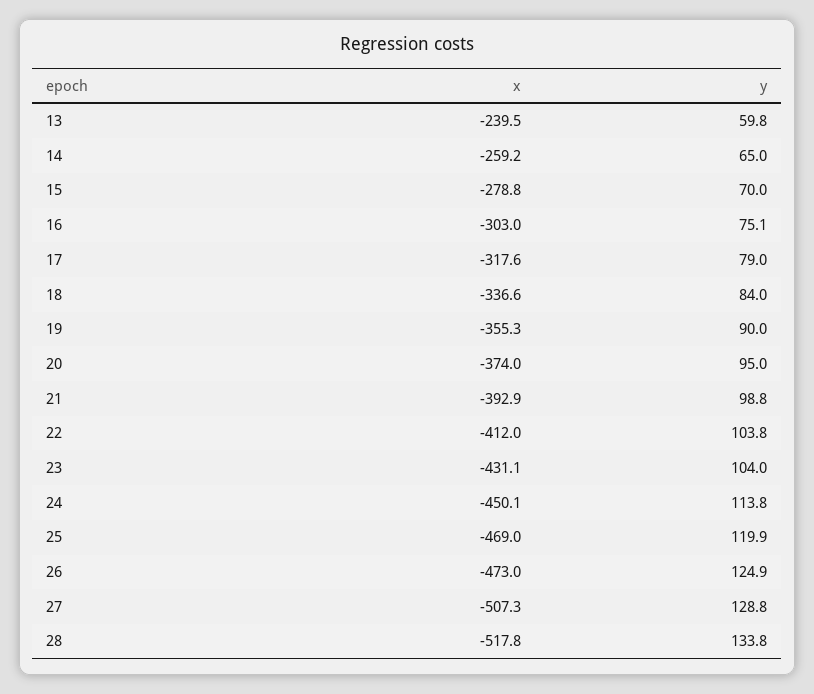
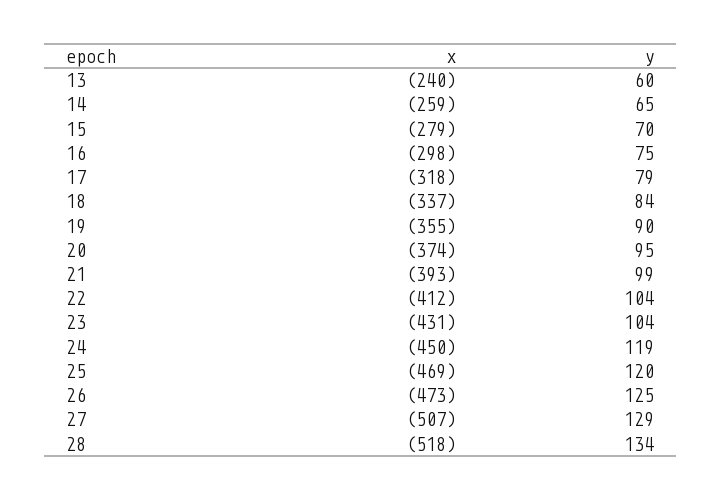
  {
    "x": {
      "13": -239.5,
      "14": -259.2,
      "15": -278.8,
-     "16": -303,
+     "16": -298,
      "17": -317.6,
      "18": -336.6,
      "19": -355.3,
      "20": -374,
      "21": -392.9,
      "22": -412,
      "23": -431.1,
      "24": -450.1,
      "25": -469,
      "26": -473,
      "27": -507.3,
      "28": -517.8
    },
    "y": {
      "13": 59.8,
      "14": 65,
      "15": 70,
      "16": 75.1,
      "17": 79,
      "18": 84,
      "19": 90,
      "20": 95,
      "21": 98.8,
      "22": 103.8,
      "23": 104,
-     "24": 113.8,
+     "24": 119,
      "25": 119.9,
      "26": 124.9,
      "27": 128.8,
      "28": 133.8
    }
  }

